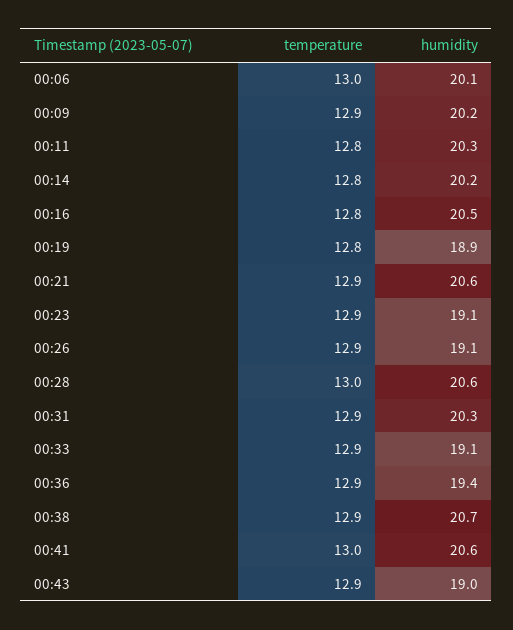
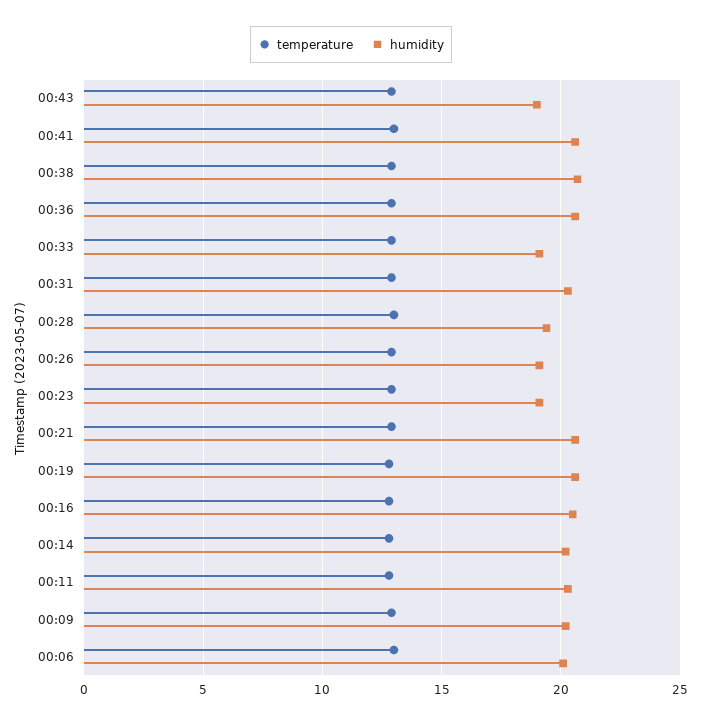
  {
    "temperature": {
      "00:06": 13,
      "00:09": 12.9,
      "00:11": 12.8,
      "00:14": 12.8,
      "00:16": 12.8,
      "00:19": 12.8,
      "00:21": 12.9,
      "00:23": 12.9,
      "00:26": 12.9,
      "00:28": 13,
      "00:31": 12.9,
      "00:33": 12.9,
      "00:36": 12.9,
      "00:38": 12.9,
      "00:41": 13,
      "00:43": 12.9
    },
    "humidity": {
      "00:06": 20.1,
      "00:09": 20.2,
      "00:11": 20.3,
      "00:14": 20.2,
      "00:16": 20.5,
-     "00:19": 18.9,
+     "00:19": 20.5,
      "00:21": 20.6,
      "00:23": 19.1,
      "00:26": 19.1,
-     "00:28": 20.6,
+     "00:28": 19.5,
      "00:31": 20.3,
      "00:33": 19.1,
-     "00:36": 19.4,
+     "00:36": 20.5,
      "00:38": 20.7,
      "00:41": 20.6,
      "00:43": 19
    }
  }

